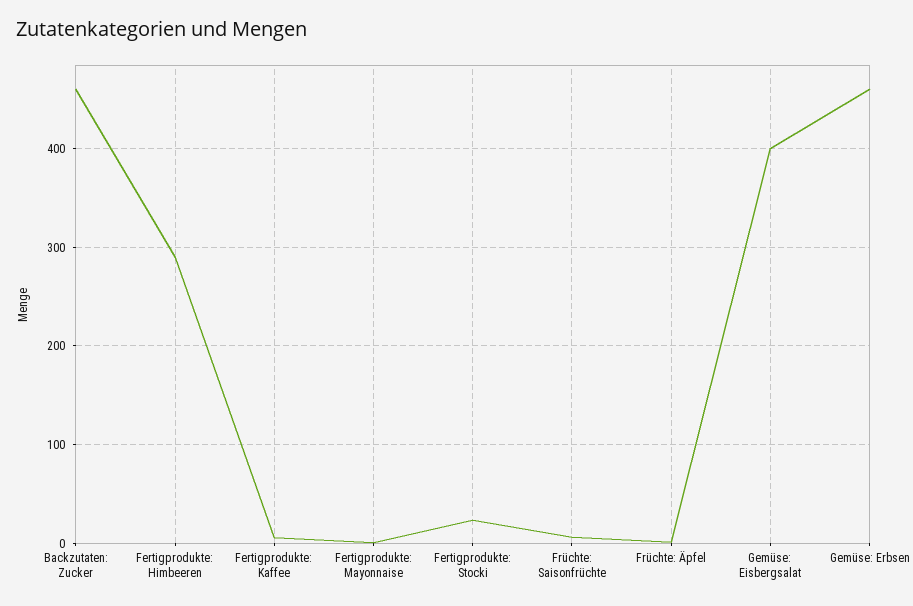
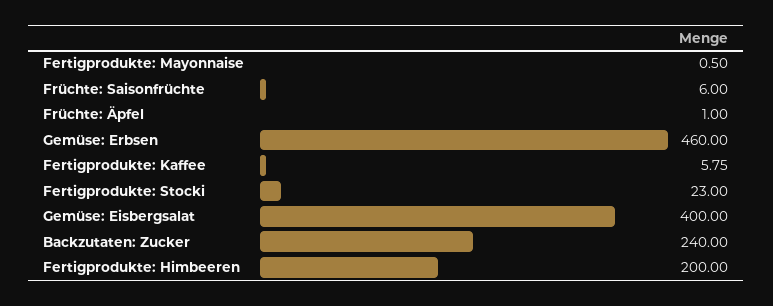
  {
-   "Backzutaten: Zucker": 460,
+   "Backzutaten: Zucker": 240,
-   "Fertigprodukte: Himbeeren": 290,
+   "Fertigprodukte: Himbeeren": 200,
    "Fertigprodukte: Kaffee": 5.75,
    "Fertigprodukte: Mayonnaise": 0.5,
    "Fertigprodukte: Stocki": 23,
    "Früchte: Saisonfrüchte": 6,
    "Früchte: Äpfel": 1,
    "Gemüse: Eisbergsalat": 400,
    "Gemüse: Erbsen": 460
  }

